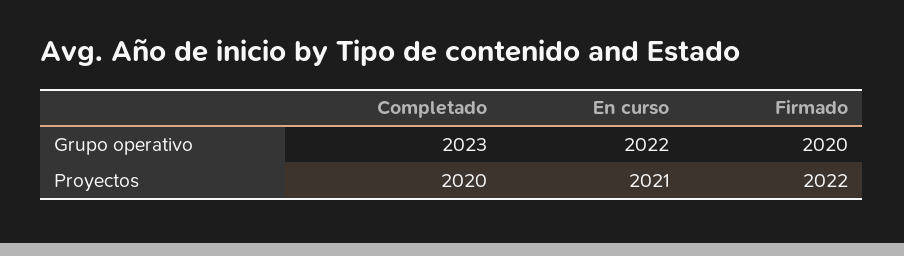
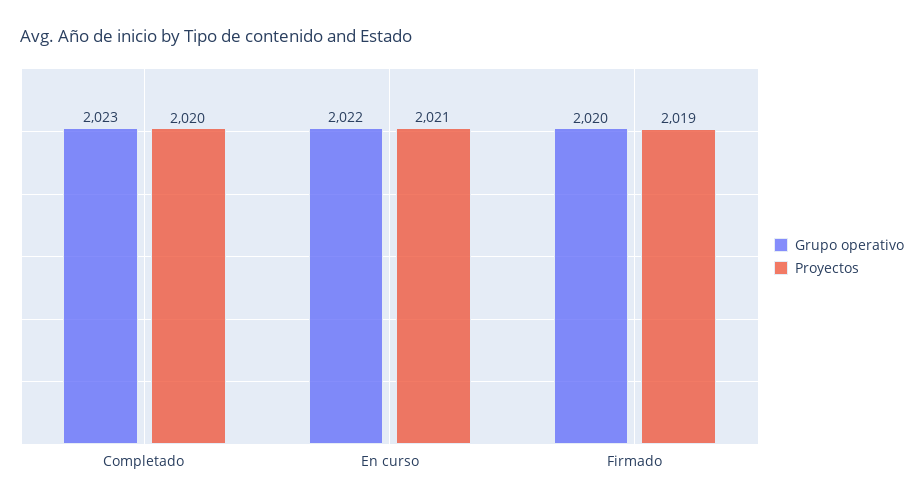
  {
    "Grupo operativo": {
      "Completado": 2023,
      "En curso": 2022,
      "Firmado": 2020
    },
    "Proyectos": {
      "Completado": 2020,
      "En curso": 2021,
-     "Firmado": 2022
+     "Firmado": 2019
    }
  }

